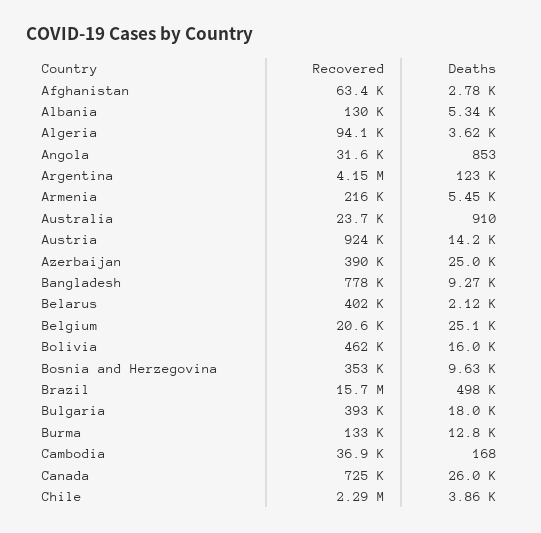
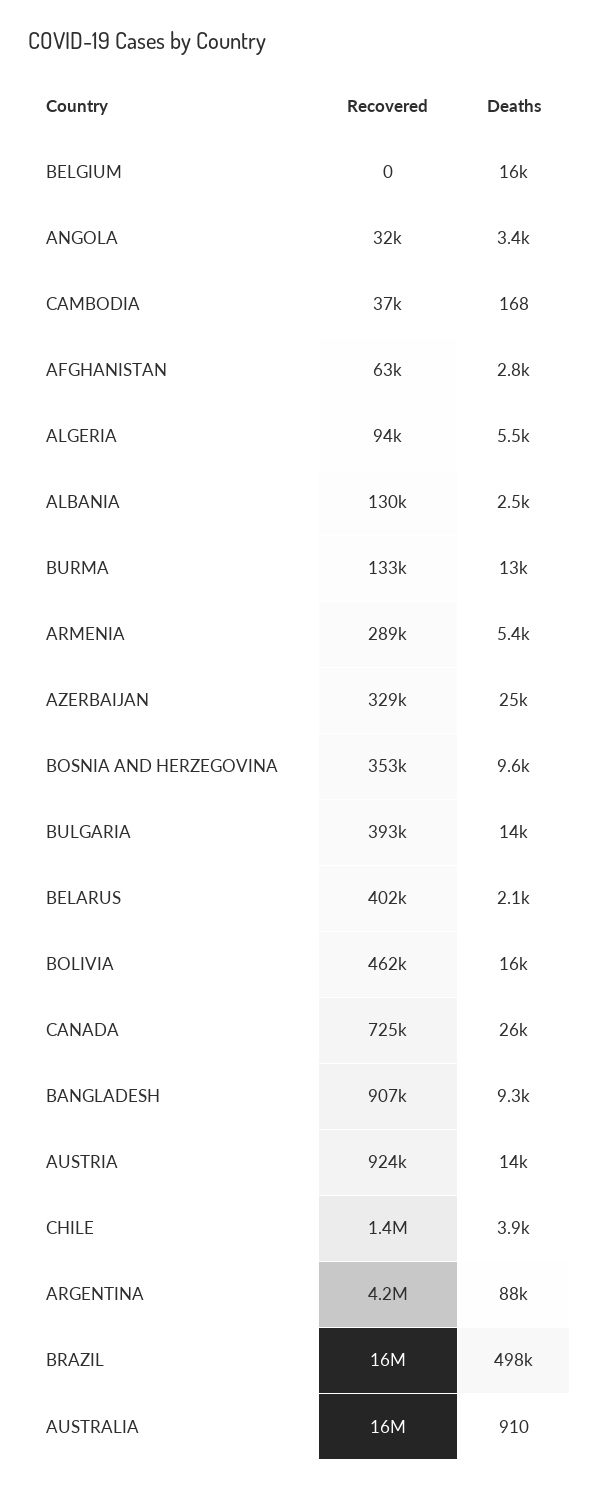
  {
    "Recovered": {
      "Afghanistan": 63400,
      "Albania": 130000,
      "Algeria": 94100,
      "Angola": 31600,
      "Argentina": 4150000,
-     "Armenia": 216000,
+     "Armenia": 289000,
-     "Australia": 23700,
+     "Australia": 16000000,
      "Austria": 924000,
-     "Azerbaijan": 390000,
+     "Azerbaijan": 329000,
-     "Bangladesh": 778000,
+     "Bangladesh": 907000,
      "Belarus": 402000,
-     "Belgium": 20600,
+     "Belgium": 0,
      "Bolivia": 462000,
      "Bosnia and Herzegovina": 353000,
      "Brazil": 15700000,
      "Bulgaria": 393000,
      "Burma": 133000,
      "Cambodia": 36900,
      "Canada": 725000,
-     "Chile": 2290000
+     "Chile": 1400000
    },
    "Deaths": {
      "Afghanistan": 2780,
-     "Albania": 5340,
+     "Albania": 2500,
-     "Algeria": 3620,
+     "Algeria": 5500,
-     "Angola": 853,
+     "Angola": 3400,
-     "Argentina": 123000,
+     "Argentina": 88000,
      "Armenia": 5450,
      "Australia": 910,
      "Austria": 14200,
      "Azerbaijan": 25000,
      "Bangladesh": 9270,
      "Belarus": 2120,
-     "Belgium": 25100,
+     "Belgium": 16000,
      "Bolivia": 16000,
      "Bosnia and Herzegovina": 9630,
      "Brazil": 498000,
-     "Bulgaria": 18000,
+     "Bulgaria": 14000,
      "Burma": 12800,
      "Cambodia": 168,
      "Canada": 26000,
      "Chile": 3860
    }
  }

